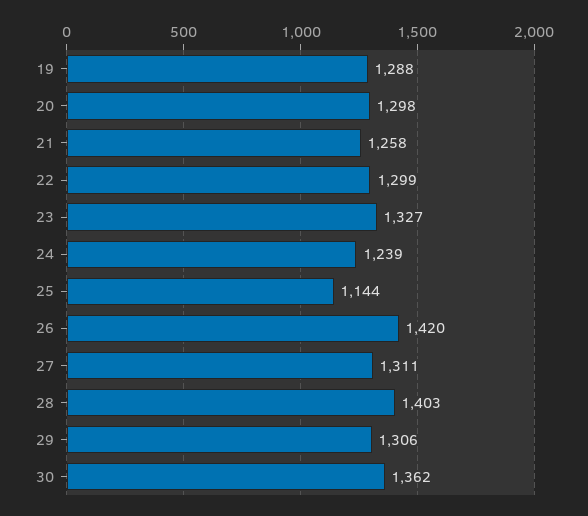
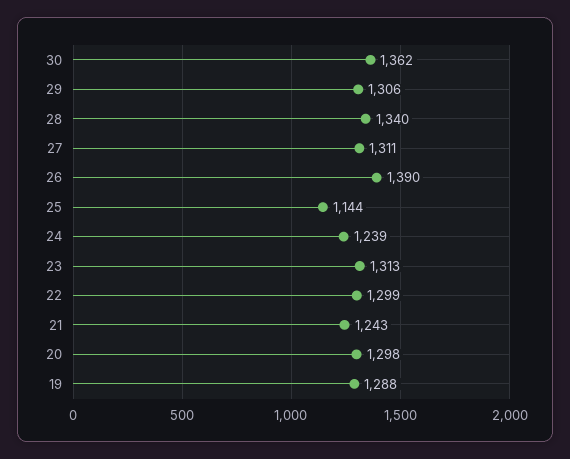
  {
    "19": 1288,
    "20": 1298,
-   "21": 1258,
+   "21": 1243,
    "22": 1299,
-   "23": 1327,
+   "23": 1313,
    "24": 1239,
    "25": 1144,
-   "26": 1420,
+   "26": 1390,
    "27": 1311,
-   "28": 1403,
+   "28": 1340,
    "29": 1306,
    "30": 1362
  }

